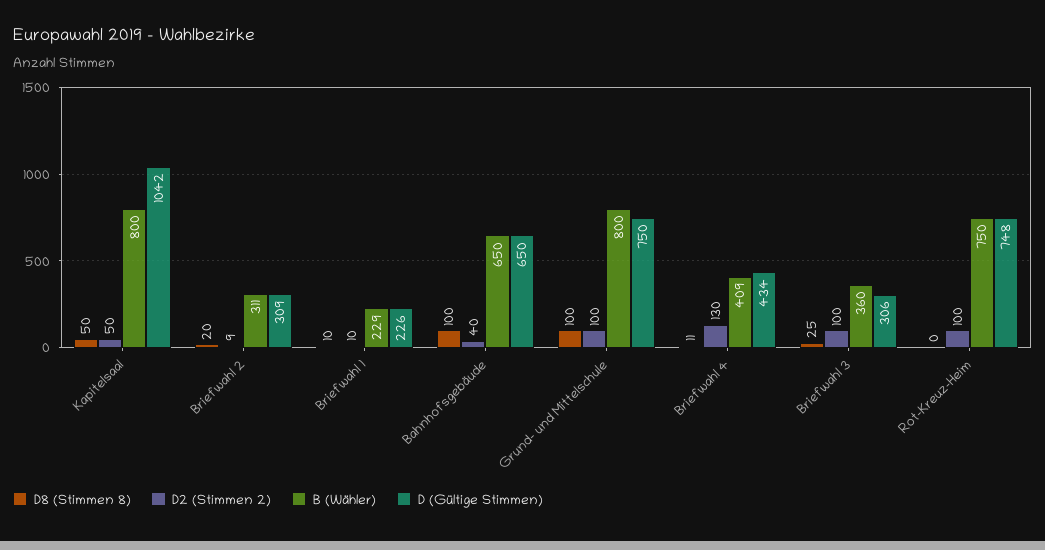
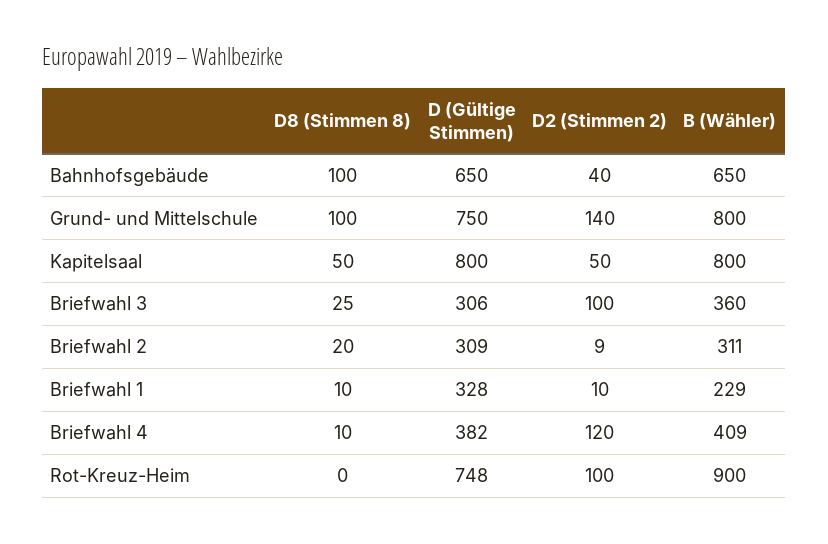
  {
    "D8 (Stimmen 8)": {
      "Kapitelsaal": 50,
      "Briefwahl 2": 20,
      "Briefwahl 1": 10,
      "Bahnhofsgebäude": 100,
      "Grund- und Mittelschule": 100,
-     "Briefwahl 4": 11,
+     "Briefwahl 4": 10,
      "Briefwahl 3": 25,
      "Rot-Kreuz-Heim": 0
    },
    "D2 (Stimmen 2)": {
      "Kapitelsaal": 50,
      "Briefwahl 2": 9,
      "Briefwahl 1": 10,
      "Bahnhofsgebäude": 40,
-     "Grund- und Mittelschule": 100,
+     "Grund- und Mittelschule": 140,
-     "Briefwahl 4": 130,
+     "Briefwahl 4": 120,
      "Briefwahl 3": 100,
      "Rot-Kreuz-Heim": 100
    },
    "B (Wähler)": {
      "Kapitelsaal": 800,
      "Briefwahl 2": 311,
      "Briefwahl 1": 229,
      "Bahnhofsgebäude": 650,
      "Grund- und Mittelschule": 800,
      "Briefwahl 4": 409,
      "Briefwahl 3": 360,
-     "Rot-Kreuz-Heim": 750
+     "Rot-Kreuz-Heim": 900
    },
    "D (Gültige Stimmen)": {
-     "Kapitelsaal": 1042,
+     "Kapitelsaal": 800,
      "Briefwahl 2": 309,
-     "Briefwahl 1": 226,
+     "Briefwahl 1": 328,
      "Bahnhofsgebäude": 650,
      "Grund- und Mittelschule": 750,
-     "Briefwahl 4": 434,
+     "Briefwahl 4": 382,
      "Briefwahl 3": 306,
      "Rot-Kreuz-Heim": 748
    }
  }

